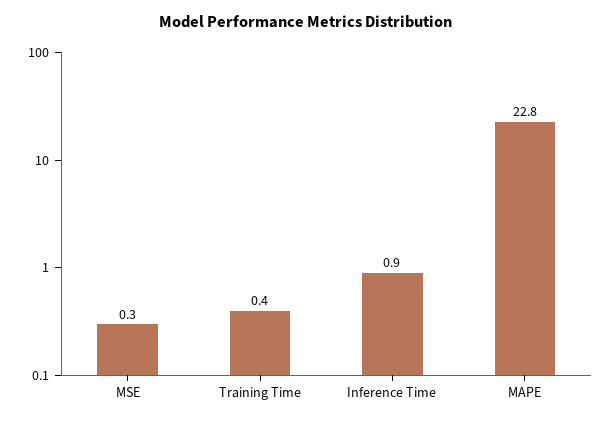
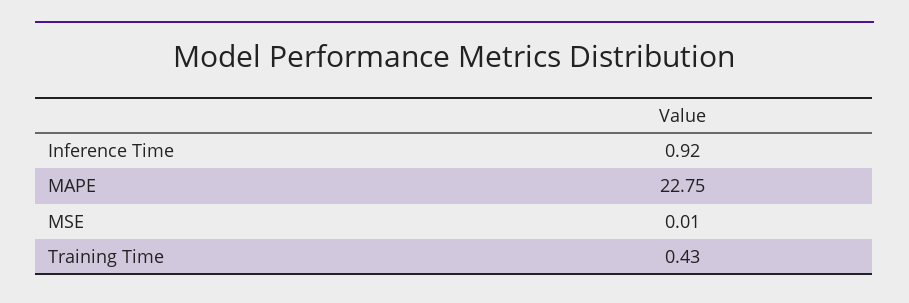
  {
-   "MSE": 0.3,
+   "MSE": 0.01,
    "Training Time": 0.43,
    "Inference Time": 0.92,
    "MAPE": 22.75
  }

